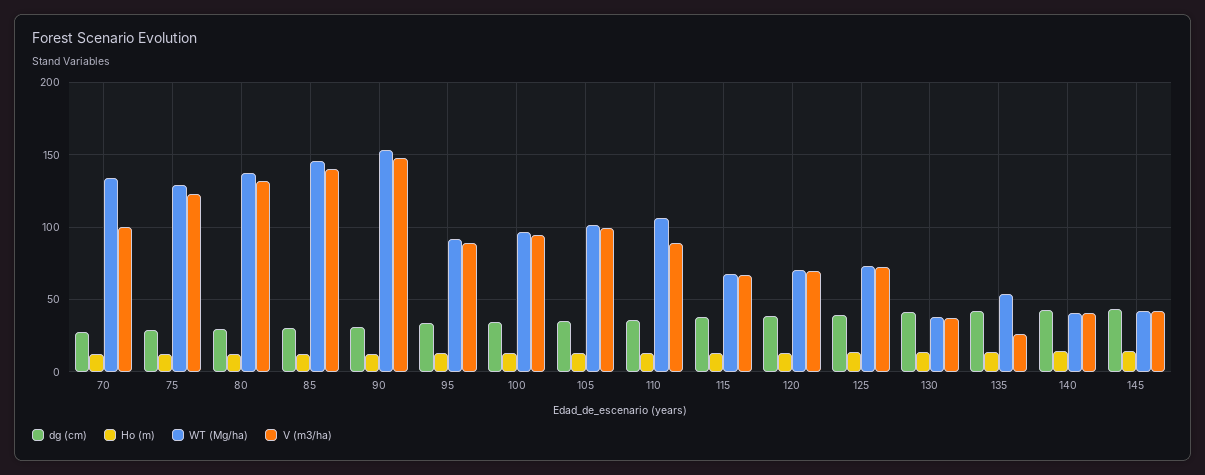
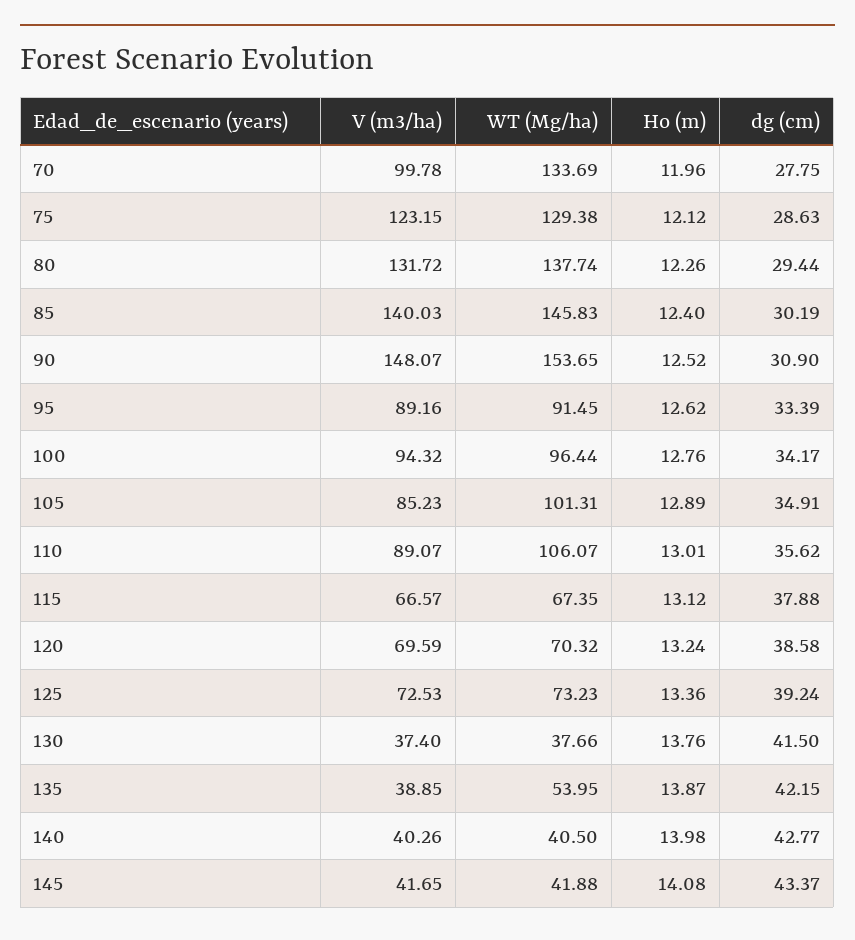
  {
    "dg (cm)": {
      "70": 27.75,
      "75": 28.63,
      "80": 29.44,
      "85": 30.19,
      "90": 30.9,
      "95": 33.39,
      "100": 34.17,
      "105": 34.91,
      "110": 35.62,
      "115": 37.88,
      "120": 38.58,
      "125": 39.24,
      "130": 41.5,
      "135": 42.15,
      "140": 42.77,
      "145": 43.37
    },
    "Ho (m)": {
      "70": 11.96,
      "75": 12.12,
      "80": 12.26,
      "85": 12.4,
      "90": 12.52,
      "95": 12.62,
      "100": 12.76,
      "105": 12.89,
      "110": 13.01,
      "115": 13.12,
      "120": 13.24,
      "125": 13.36,
      "130": 13.76,
      "135": 13.87,
      "140": 13.98,
      "145": 14.08
    },
    "WT (Mg/ha)": {
      "70": 133.69,
      "75": 129.38,
      "80": 137.74,
      "85": 145.83,
      "90": 153.65,
      "95": 91.45,
      "100": 96.44,
      "105": 101.31,
      "110": 106.07,
      "115": 67.35,
      "120": 70.32,
      "125": 73.23,
      "130": 37.66,
      "135": 53.95,
      "140": 40.5,
      "145": 41.88
    },
    "V (m3/ha)": {
      "70": 99.78,
      "75": 123.15,
      "80": 131.72,
      "85": 140.03,
      "90": 148.07,
      "95": 89.16,
      "100": 94.32,
-     "105": 100,
+     "105": 85.23,
      "110": 89.07,
      "115": 66.57,
      "120": 69.59,
      "125": 72.53,
      "130": 37.4,
-     "135": 25,
+     "135": 38.85,
      "140": 40.26,
      "145": 41.65
    }
  }

